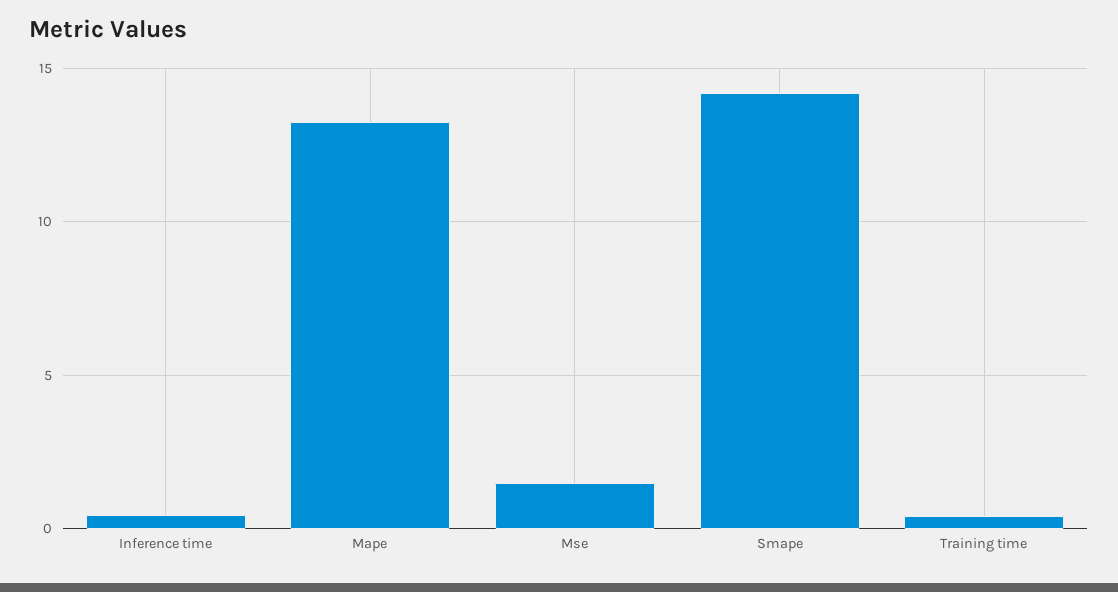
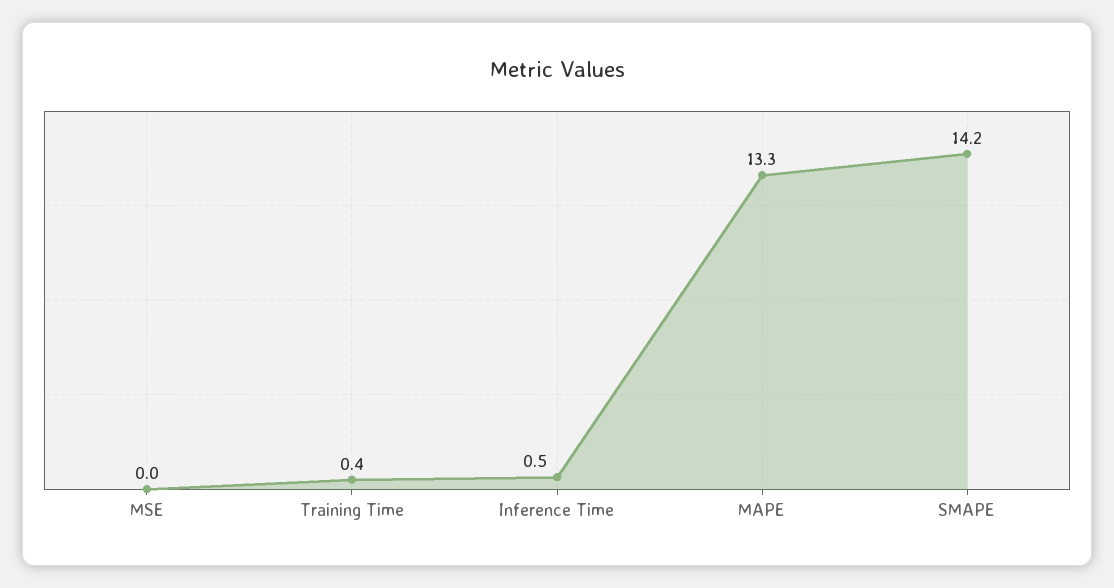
  {
    "Inference time": 0.5,
    "Mape": 13.3,
-   "Mse": 1.5,
+   "Mse": 0,
    "Smape": 14.2,
    "Training time": 0.4
  }

